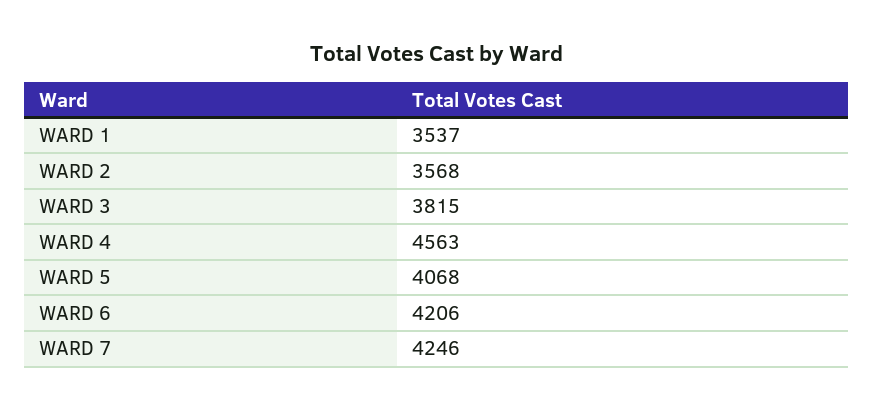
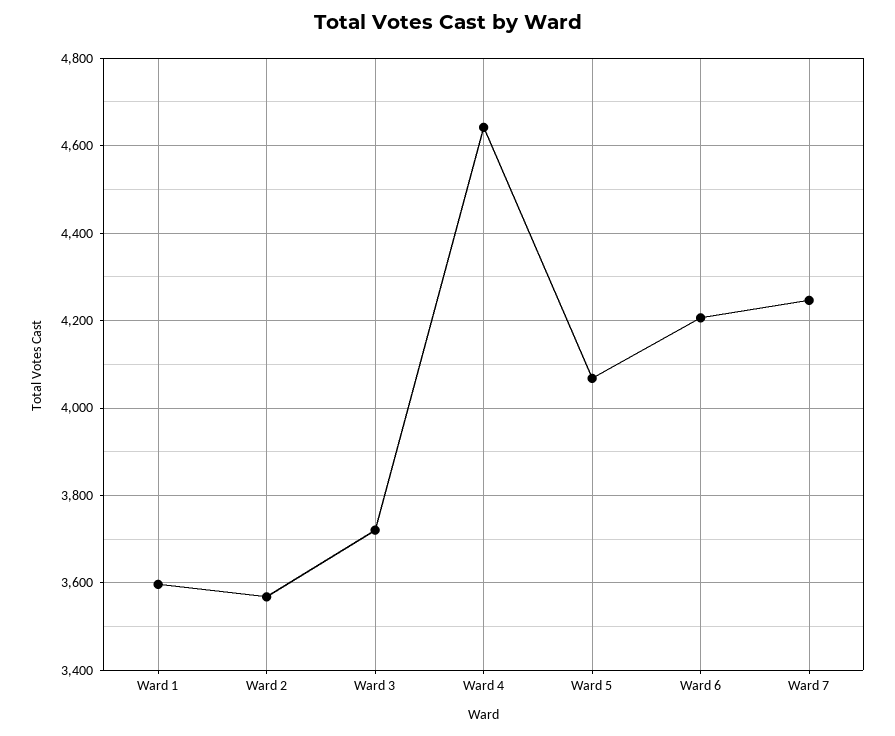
  {
-   "WARD 1": 3537,
+   "WARD 1": 3600,
    "WARD 2": 3568,
-   "WARD 3": 3815,
+   "WARD 3": 3720,
-   "WARD 4": 4563,
+   "WARD 4": 4640,
    "WARD 5": 4068,
    "WARD 6": 4206,
    "WARD 7": 4246
  }

